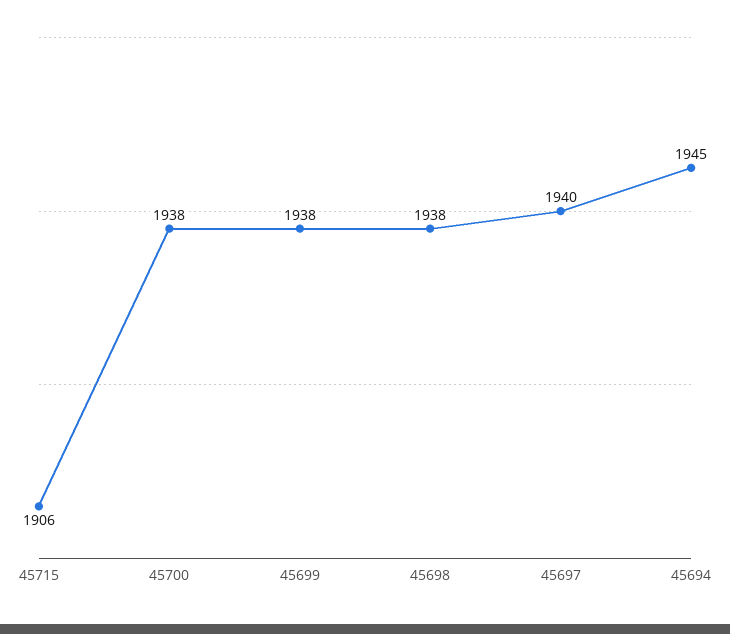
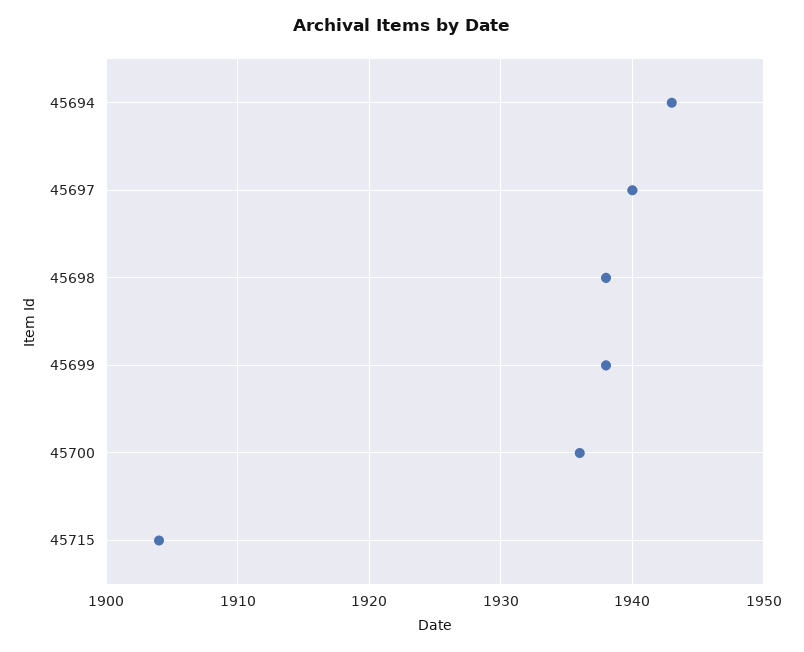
  {
-   "45715": 1906,
+   "45715": 1904,
-   "45700": 1938,
+   "45700": 1936,
    "45699": 1938,
    "45698": 1938,
    "45697": 1940,
-   "45694": 1945
+   "45694": 1943
  }

